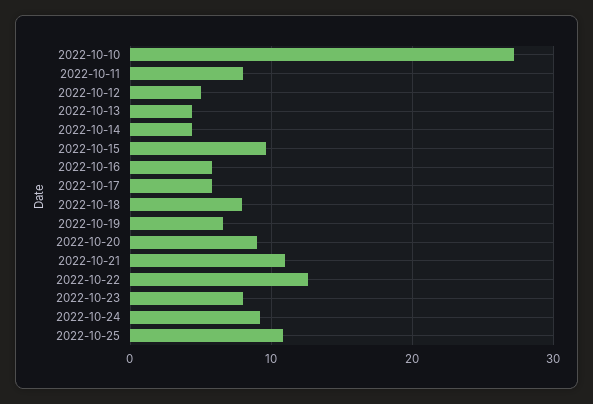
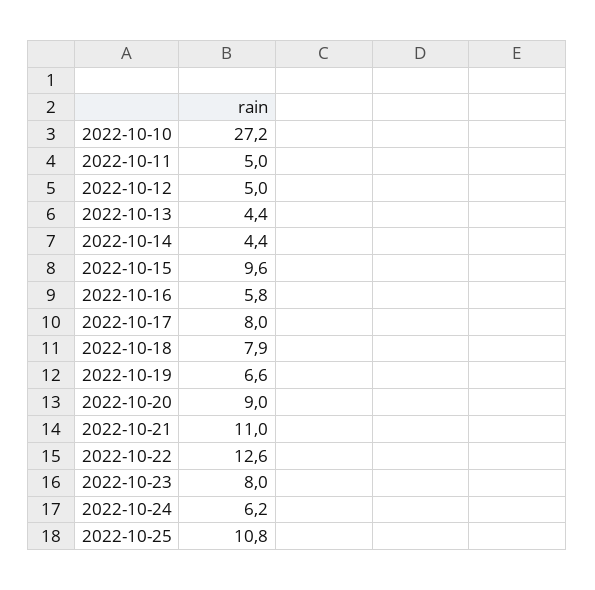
  {
    "2022-10-10": 27.2,
-   "2022-10-11": 8,
+   "2022-10-11": 5,
    "2022-10-12": 5,
    "2022-10-13": 4.4,
    "2022-10-14": 4.4,
    "2022-10-15": 9.6,
    "2022-10-16": 5.8,
-   "2022-10-17": 6,
+   "2022-10-17": 8,
    "2022-10-18": 7.9,
    "2022-10-19": 6.6,
    "2022-10-20": 9,
    "2022-10-21": 11,
    "2022-10-22": 12.6,
    "2022-10-23": 8,
-   "2022-10-24": 9,
+   "2022-10-24": 6.2,
    "2022-10-25": 10.8
  }

